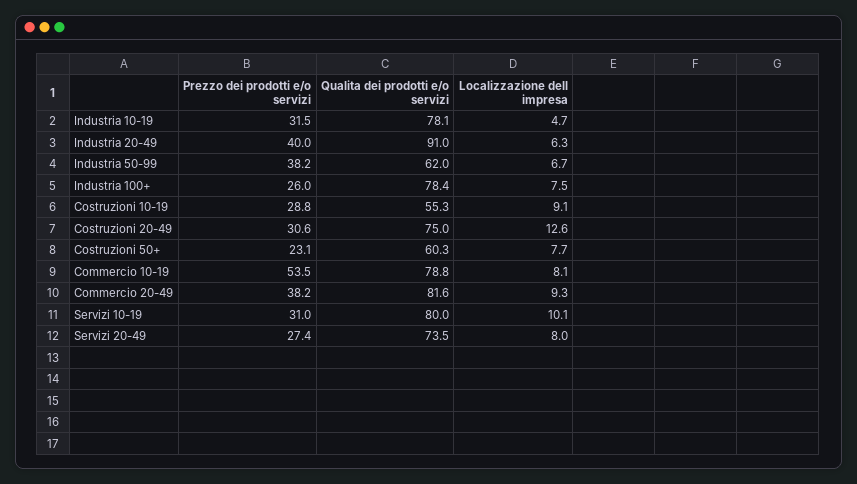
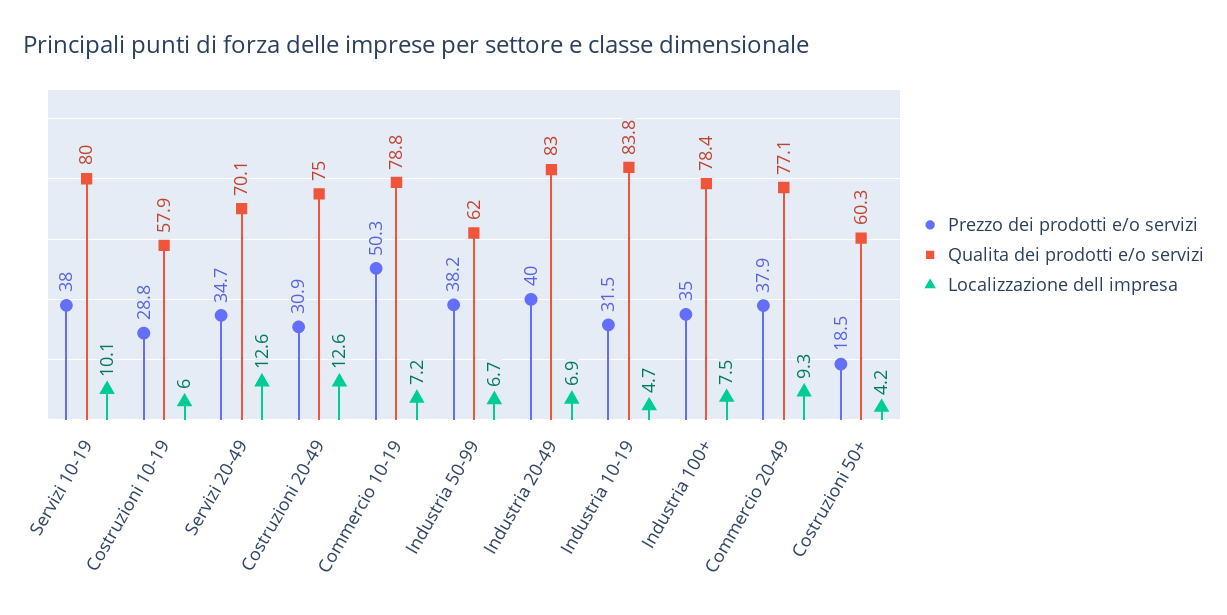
  {
    "Prezzo dei prodotti e/o servizi": {
      "Industria 10-19": 31.5,
      "Industria 20-49": 40,
      "Industria 50-99": 38.2,
-     "Industria 100+": 26,
+     "Industria 100+": 35,
      "Costruzioni 10-19": 28.8,
-     "Costruzioni 20-49": 30.6,
+     "Costruzioni 20-49": 30.9,
-     "Costruzioni 50+": 23.1,
+     "Costruzioni 50+": 18.5,
-     "Commercio 10-19": 53.5,
+     "Commercio 10-19": 50.3,
-     "Commercio 20-49": 38.2,
+     "Commercio 20-49": 37.9,
-     "Servizi 10-19": 31,
+     "Servizi 10-19": 38,
-     "Servizi 20-49": 27.4
+     "Servizi 20-49": 34.7
    },
    "Qualita dei prodotti e/o servizi": {
-     "Industria 10-19": 78.1,
+     "Industria 10-19": 83.8,
-     "Industria 20-49": 91,
+     "Industria 20-49": 83,
      "Industria 50-99": 62,
      "Industria 100+": 78.4,
-     "Costruzioni 10-19": 55.3,
+     "Costruzioni 10-19": 57.9,
      "Costruzioni 20-49": 75,
      "Costruzioni 50+": 60.3,
      "Commercio 10-19": 78.8,
-     "Commercio 20-49": 81.6,
+     "Commercio 20-49": 77.1,
      "Servizi 10-19": 80,
-     "Servizi 20-49": 73.5
+     "Servizi 20-49": 70.1
    },
    "Localizzazione dell impresa": {
      "Industria 10-19": 4.7,
-     "Industria 20-49": 6.3,
+     "Industria 20-49": 6.9,
      "Industria 50-99": 6.7,
      "Industria 100+": 7.5,
-     "Costruzioni 10-19": 9.1,
+     "Costruzioni 10-19": 6,
      "Costruzioni 20-49": 12.6,
-     "Costruzioni 50+": 7.7,
+     "Costruzioni 50+": 4.2,
-     "Commercio 10-19": 8.1,
+     "Commercio 10-19": 7.2,
      "Commercio 20-49": 9.3,
      "Servizi 10-19": 10.1,
-     "Servizi 20-49": 8
+     "Servizi 20-49": 12.6
    }
  }

